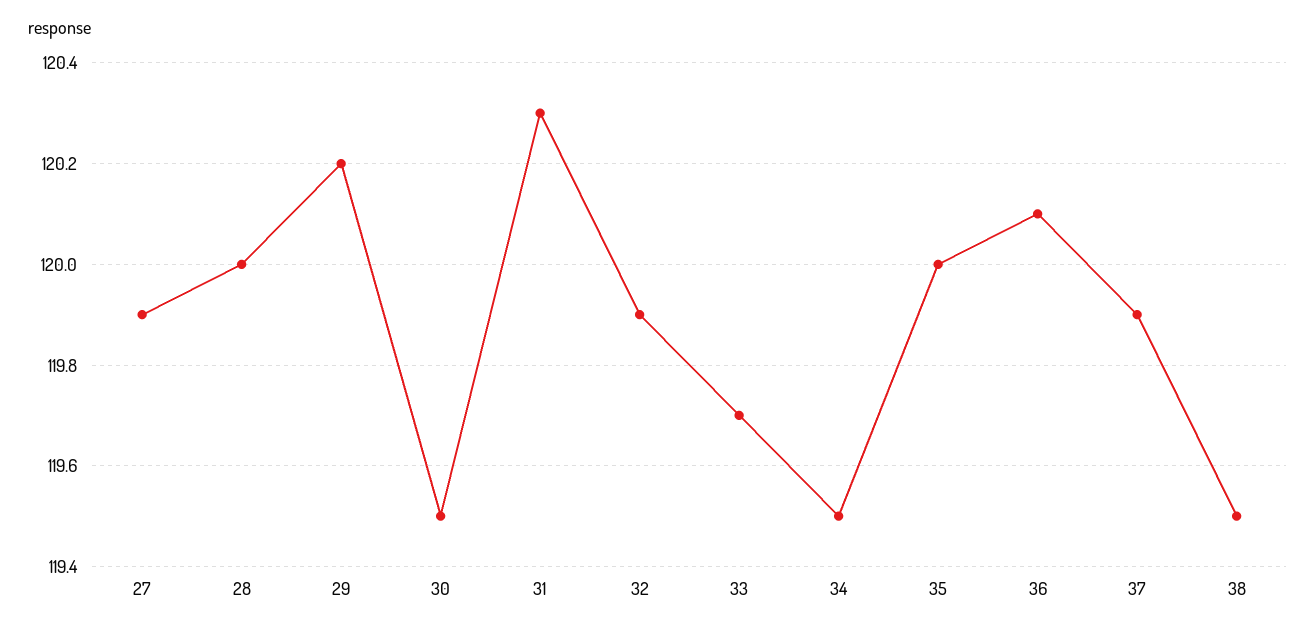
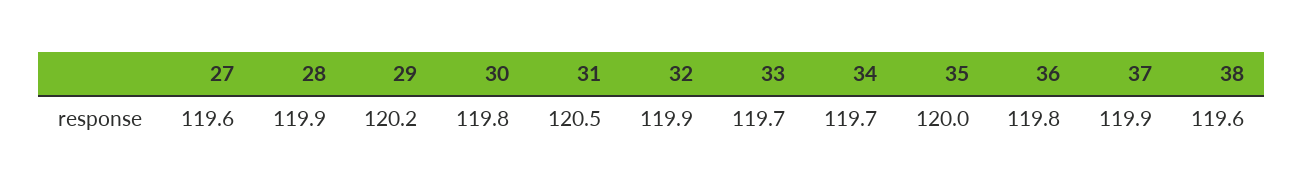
  {
-   "27": 119.9,
+   "27": 119.6,
-   "28": 120,
+   "28": 119.9,
    "29": 120.2,
-   "30": 119.5,
+   "30": 119.8,
-   "31": 120.3,
+   "31": 120.5,
    "32": 119.9,
    "33": 119.7,
-   "34": 119.5,
+   "34": 119.7,
    "35": 120,
-   "36": 120.1,
+   "36": 119.8,
    "37": 119.9,
-   "38": 119.5
+   "38": 119.6
  }

